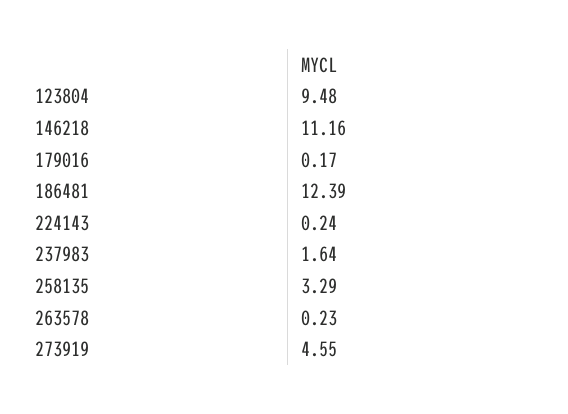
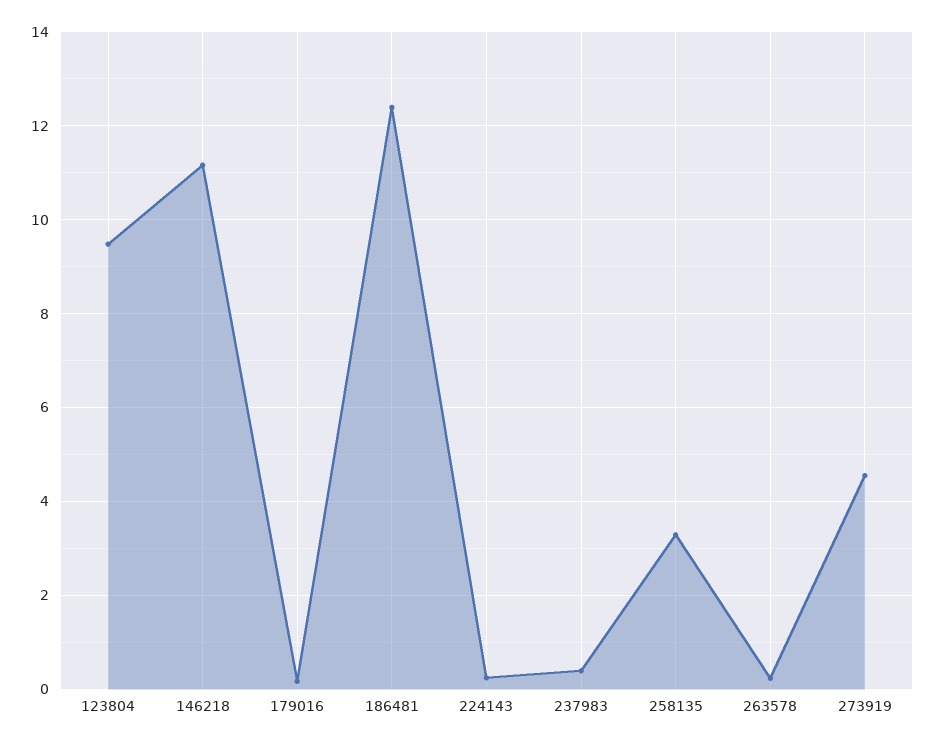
  {
    "123804": 9.48,
    "146218": 11.16,
    "179016": 0.17,
    "186481": 12.39,
    "224143": 0.24,
-   "237983": 1.64,
+   "237983": 0.4,
    "258135": 3.29,
    "263578": 0.23,
    "273919": 4.55
  }

